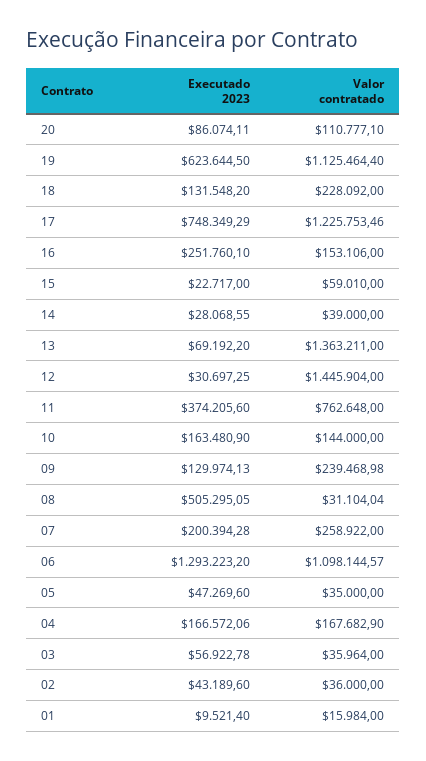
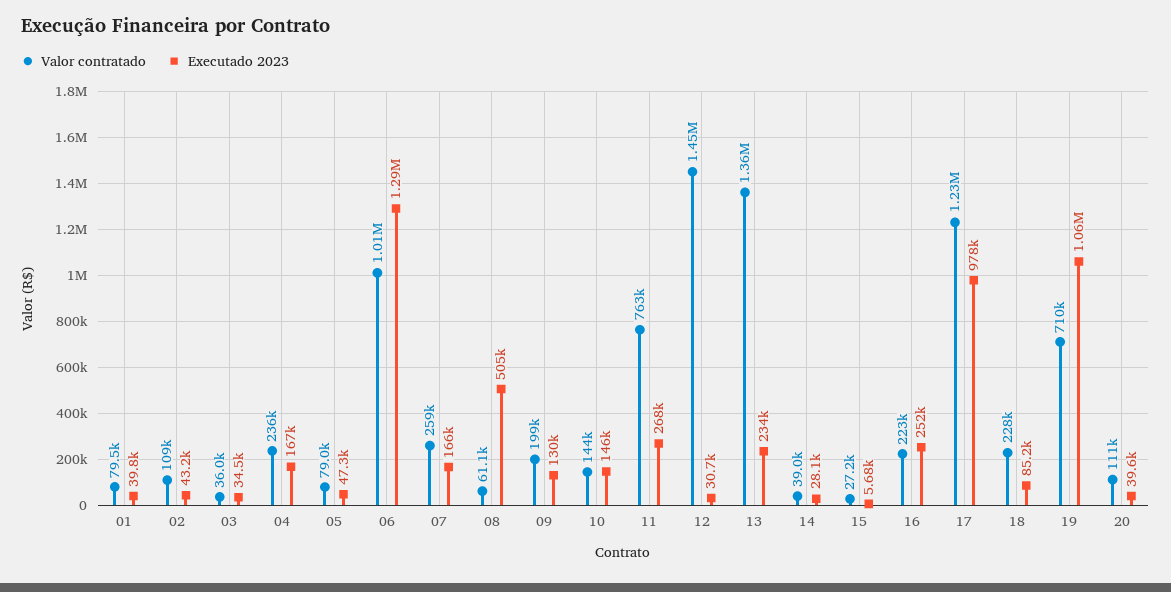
  {
    "Executado 2023": {
-     "20": 86074.11,
+     "20": 39600,
-     "19": 623644.5,
+     "19": 1060000,
-     "18": 131548.2,
+     "18": 85200,
-     "17": 748349.29,
+     "17": 978000,
      "16": 251760.1,
-     "15": 22717,
+     "15": 5680,
      "14": 28068.55,
-     "13": 69192.2,
+     "13": 234000,
      "12": 30697.25,
-     "11": 374205.6,
+     "11": 268000,
-     "10": 163480.9,
+     "10": 146000,
      "09": 129974.13,
      "08": 505295.05,
-     "07": 200394.28,
+     "07": 166000,
      "06": 1293223.2,
      "05": 47269.6,
      "04": 166572.06,
-     "03": 56922.78,
+     "03": 34500,
      "02": 43189.6,
-     "01": 9521.4
+     "01": 39800
    },
    "Valor contratado": {
      "20": 110777.1,
-     "19": 1125464.4,
+     "19": 710000,
      "18": 228092,
      "17": 1225753.46,
-     "16": 153106,
+     "16": 223000,
-     "15": 59010,
+     "15": 27200,
      "14": 39000,
      "13": 1363211,
      "12": 1445904,
      "11": 762648,
      "10": 144000,
-     "09": 239468.98,
+     "09": 199000,
-     "08": 31104.04,
+     "08": 61100,
      "07": 258922,
-     "06": 1098144.57,
+     "06": 1010000,
-     "05": 35000,
+     "05": 79000,
-     "04": 167682.9,
+     "04": 236000,
      "03": 35964,
-     "02": 36000,
+     "02": 109000,
-     "01": 15984
+     "01": 79500
    }
  }

